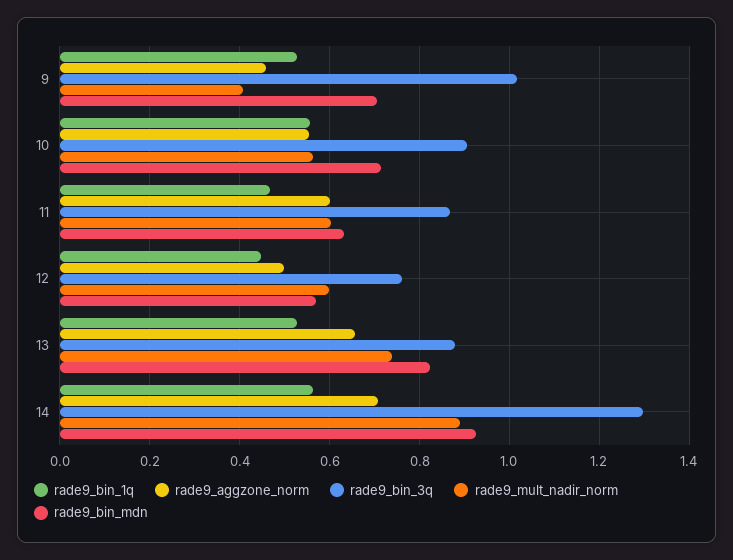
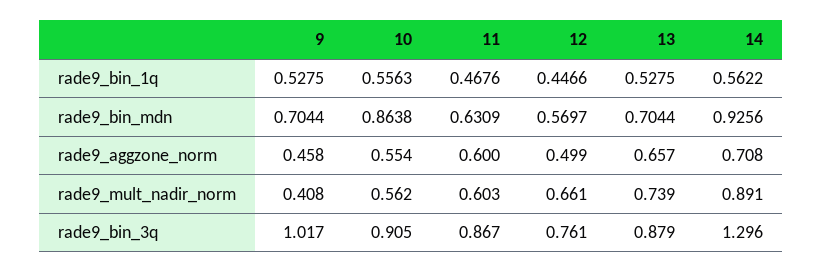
  {
    "rade9_bin_1q": {
      "9": 0.5275,
      "10": 0.5563,
      "11": 0.4676,
      "12": 0.4466,
      "13": 0.5275,
      "14": 0.5622
    },
    "rade9_aggzone_norm": {
      "9": 0.458,
      "10": 0.554,
      "11": 0.6,
      "12": 0.499,
      "13": 0.657,
      "14": 0.708
    },
    "rade9_bin_3q": {
      "9": 1.017,
      "10": 0.905,
      "11": 0.867,
      "12": 0.761,
      "13": 0.879,
      "14": 1.296
    },
    "rade9_mult_nadir_norm": {
      "9": 0.408,
      "10": 0.562,
      "11": 0.603,
-     "12": 0.6,
+     "12": 0.661,
      "13": 0.739,
      "14": 0.891
    },
    "rade9_bin_mdn": {
      "9": 0.7044,
-     "10": 0.72,
+     "10": 0.8638,
      "11": 0.6309,
      "12": 0.5697,
-     "13": 0.82,
+     "13": 0.7044,
      "14": 0.9256
    }
  }

